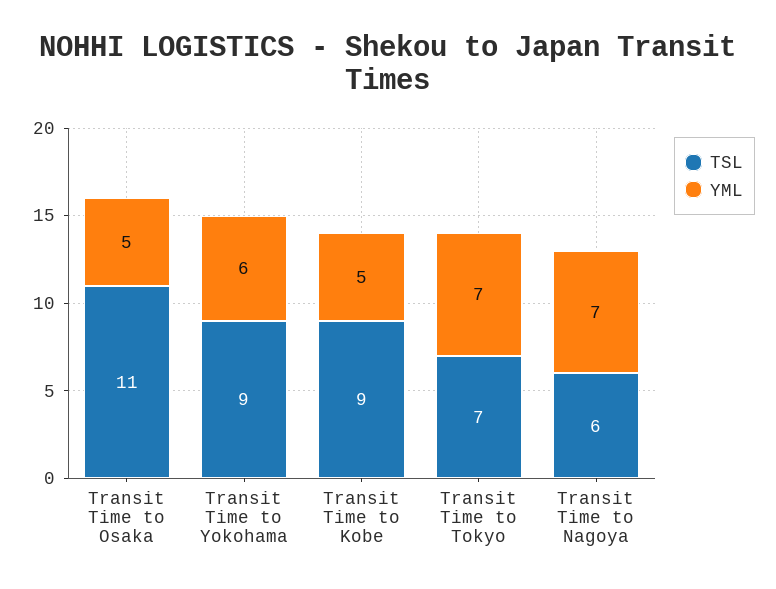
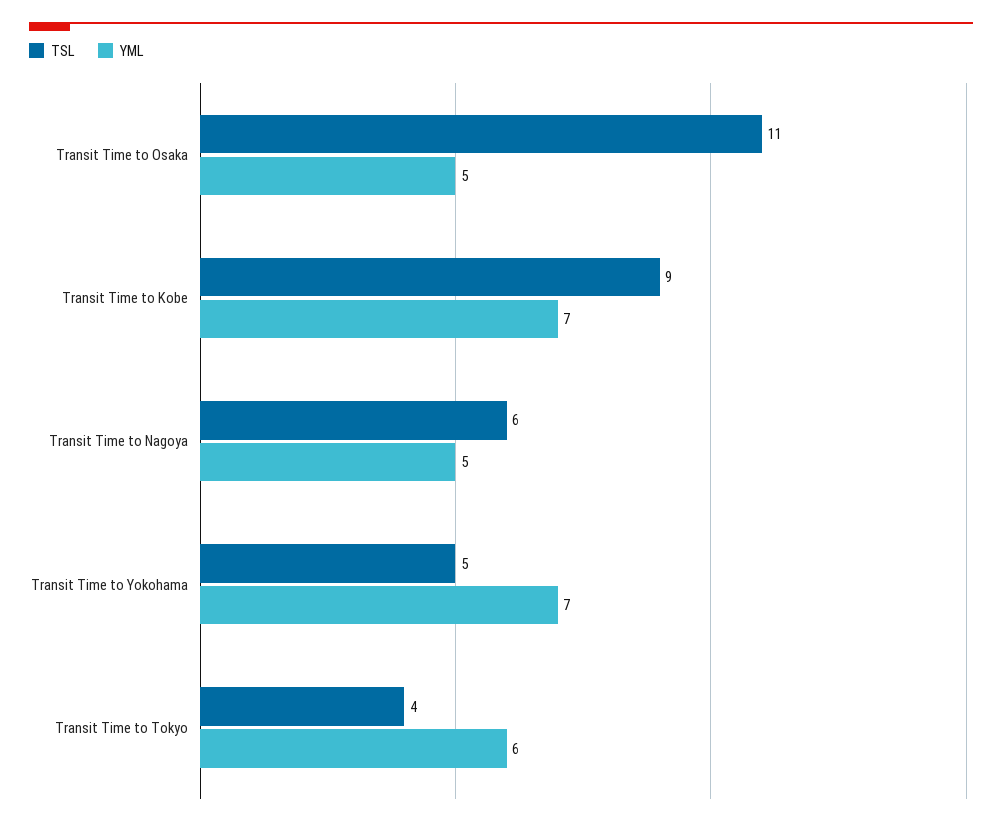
  {
    "TSL": {
      "Transit Time to Osaka": 11,
-     "Transit Time to Yokohama": 9,
+     "Transit Time to Yokohama": 5,
      "Transit Time to Kobe": 9,
-     "Transit Time to Tokyo": 7,
+     "Transit Time to Tokyo": 4,
      "Transit Time to Nagoya": 6
    },
    "YML": {
      "Transit Time to Osaka": 5,
-     "Transit Time to Yokohama": 6,
+     "Transit Time to Yokohama": 7,
-     "Transit Time to Kobe": 5,
+     "Transit Time to Kobe": 7,
-     "Transit Time to Tokyo": 7,
+     "Transit Time to Tokyo": 6,
-     "Transit Time to Nagoya": 7
+     "Transit Time to Nagoya": 5
    }
  }

